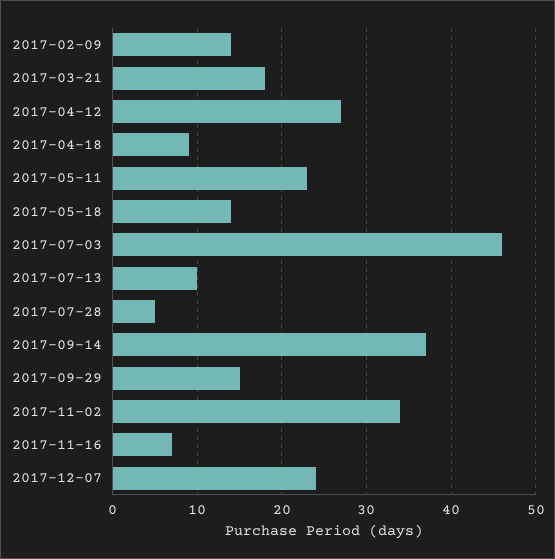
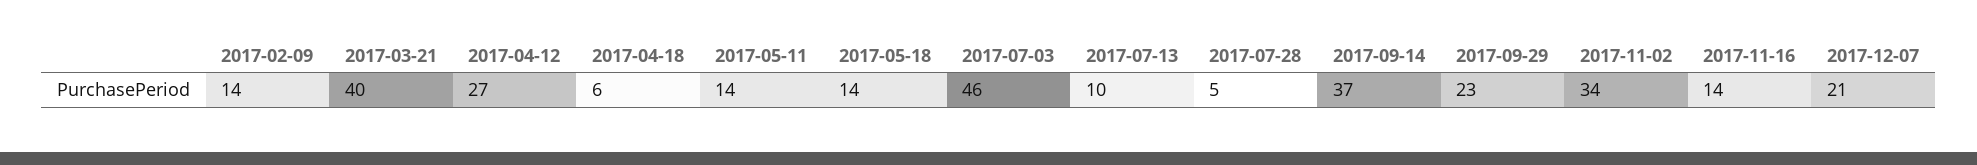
  {
    "2017-02-09": 14,
-   "2017-03-21": 18,
+   "2017-03-21": 40,
    "2017-04-12": 27,
-   "2017-04-18": 9,
+   "2017-04-18": 6,
-   "2017-05-11": 23,
+   "2017-05-11": 14,
    "2017-05-18": 14,
    "2017-07-03": 46,
    "2017-07-13": 10,
    "2017-07-28": 5,
    "2017-09-14": 37,
-   "2017-09-29": 15,
+   "2017-09-29": 23,
    "2017-11-02": 34,
-   "2017-11-16": 7,
+   "2017-11-16": 14,
-   "2017-12-07": 24
+   "2017-12-07": 21
  }

